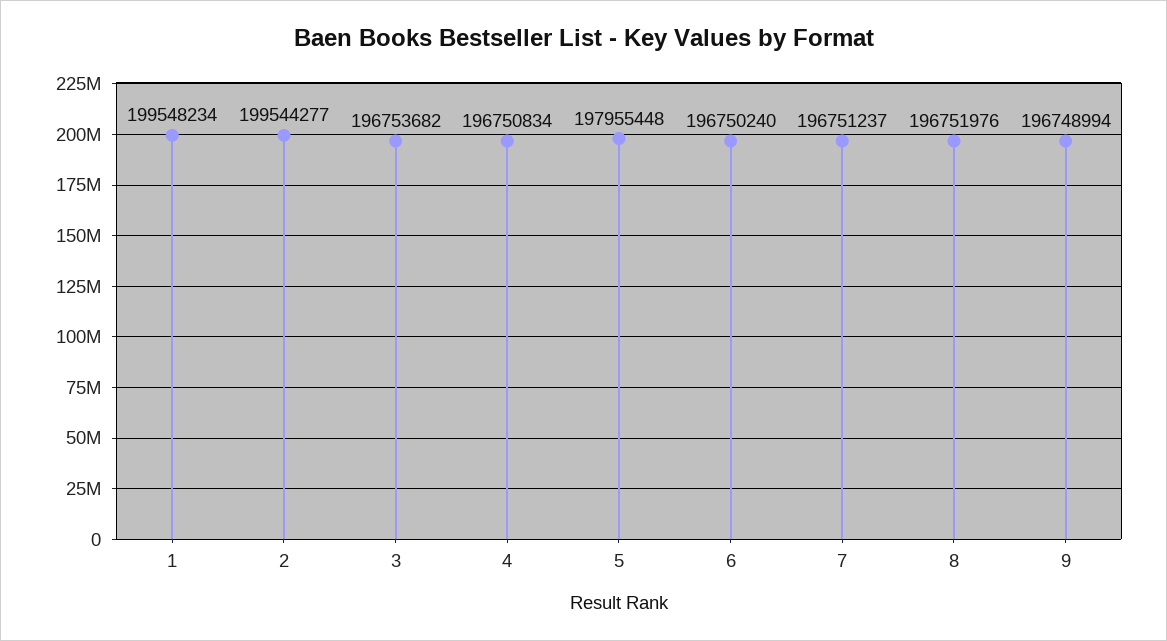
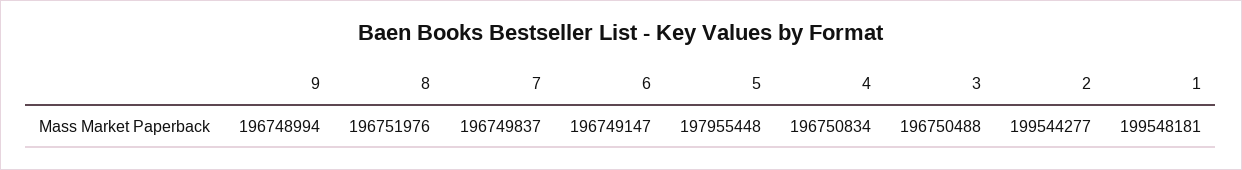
  {
-   "1": 199548234,
+   "1": 199548181,
    "2": 199544277,
-   "3": 196753682,
+   "3": 196750488,
    "4": 196750834,
    "5": 197955448,
-   "6": 196750240,
+   "6": 196749147,
-   "7": 196751237,
+   "7": 196749837,
    "8": 196751976,
    "9": 196748994
  }

